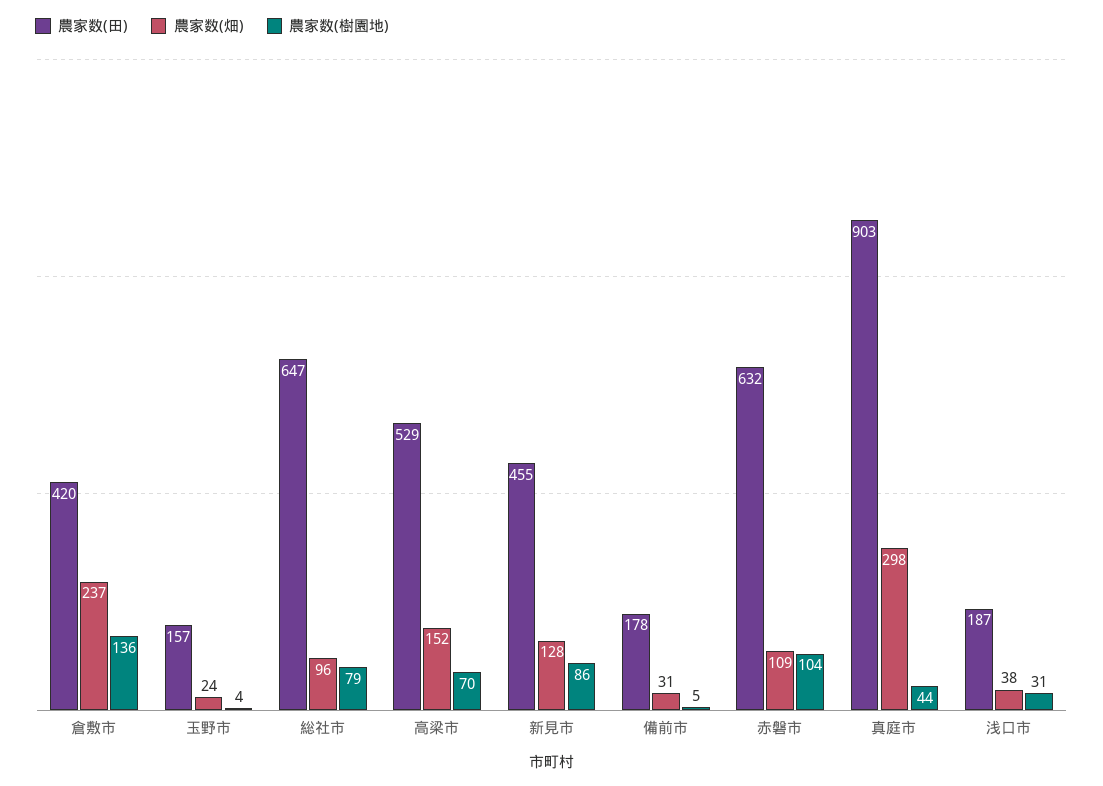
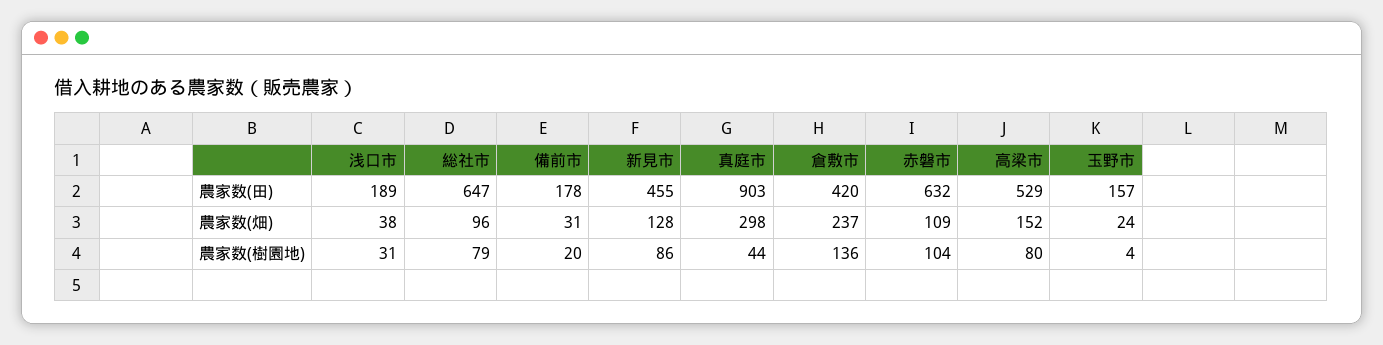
  {
    "農家数(田)": {
      "倉敷市": 420,
      "玉野市": 157,
      "総社市": 647,
      "高梁市": 529,
      "新見市": 455,
      "備前市": 178,
      "赤磐市": 632,
      "真庭市": 903,
-     "浅口市": 187
+     "浅口市": 189
    },
    "農家数(畑)": {
      "倉敷市": 237,
      "玉野市": 24,
      "総社市": 96,
      "高梁市": 152,
      "新見市": 128,
      "備前市": 31,
      "赤磐市": 109,
      "真庭市": 298,
      "浅口市": 38
    },
    "農家数(樹園地)": {
      "倉敷市": 136,
      "玉野市": 4,
      "総社市": 79,
-     "高梁市": 70,
+     "高梁市": 80,
      "新見市": 86,
-     "備前市": 5,
+     "備前市": 20,
      "赤磐市": 104,
      "真庭市": 44,
      "浅口市": 31
    }
  }

